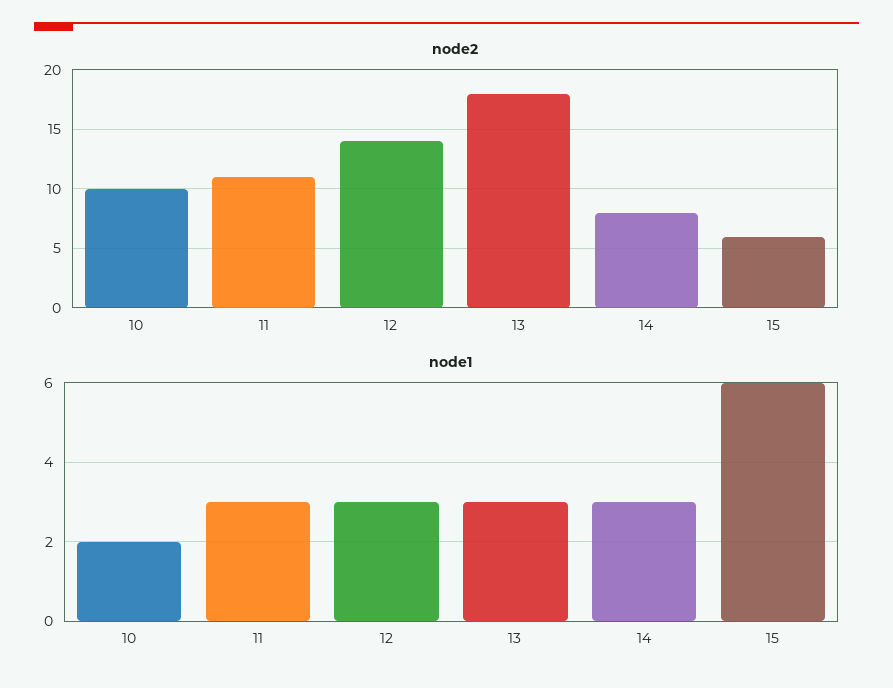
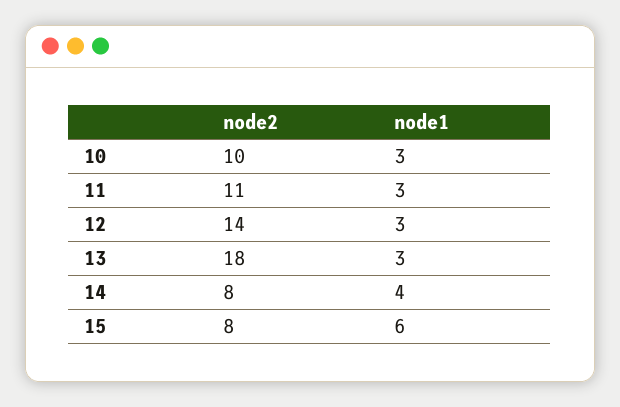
  {
    "node2": {
      "10": 10,
      "11": 11,
      "12": 14,
      "13": 18,
      "14": 8,
-     "15": 6
+     "15": 8
    },
    "node1": {
-     "10": 2,
+     "10": 3,
      "11": 3,
      "12": 3,
      "13": 3,
-     "14": 3,
+     "14": 4,
      "15": 6
    }
  }

